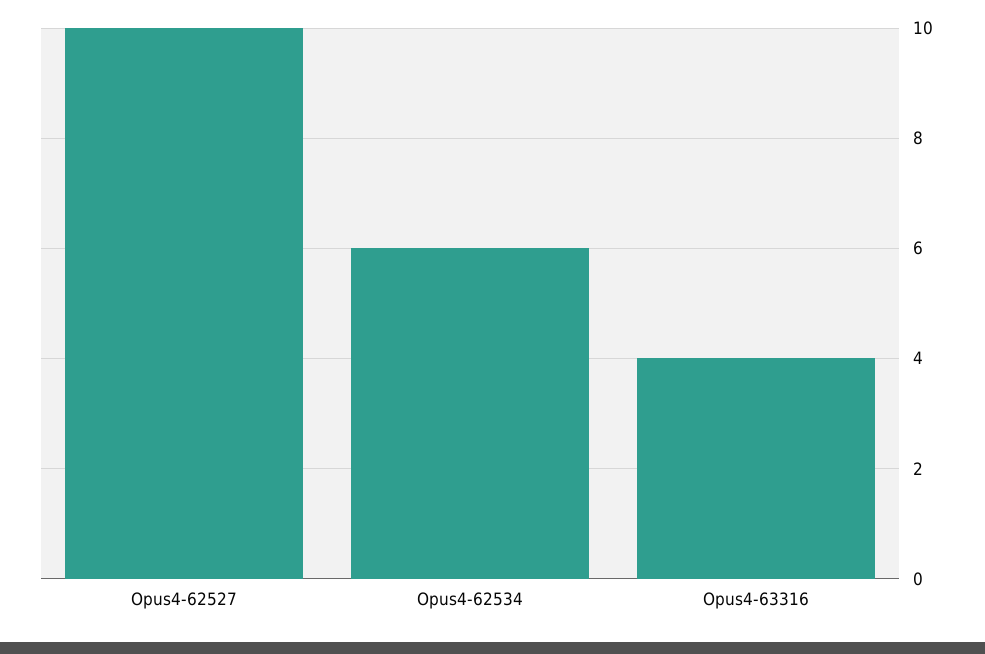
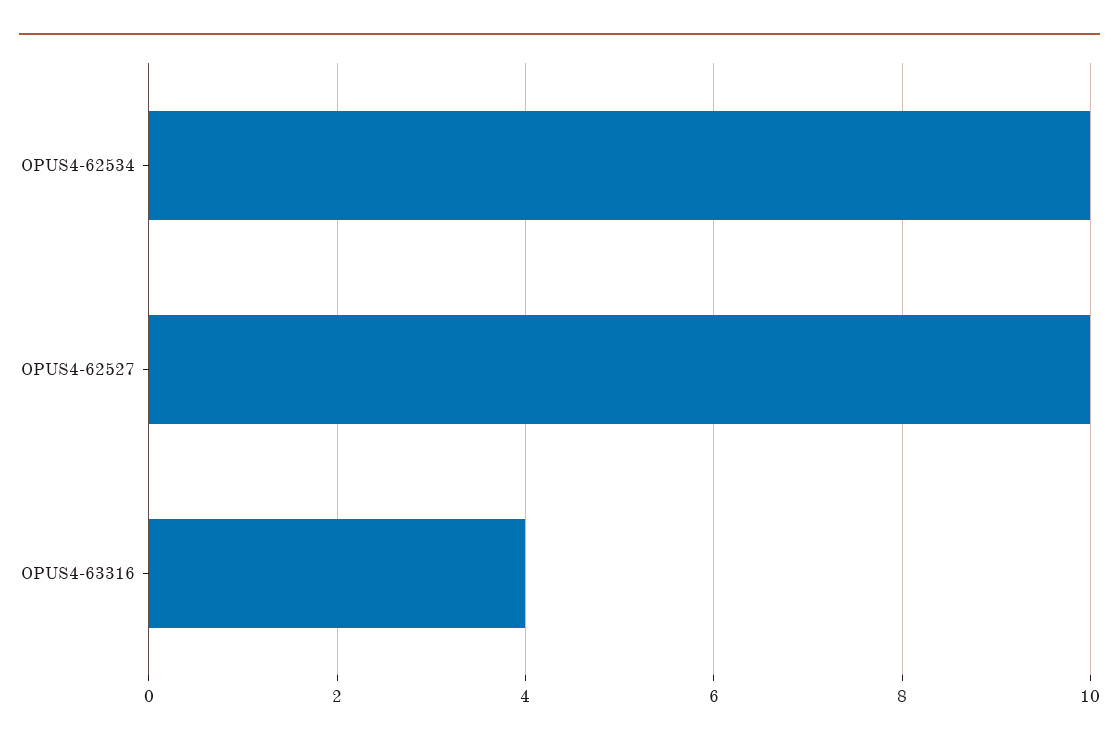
  {
    "Opus4-62527": 10,
-   "Opus4-62534": 6,
+   "Opus4-62534": 10,
    "Opus4-63316": 4
  }

